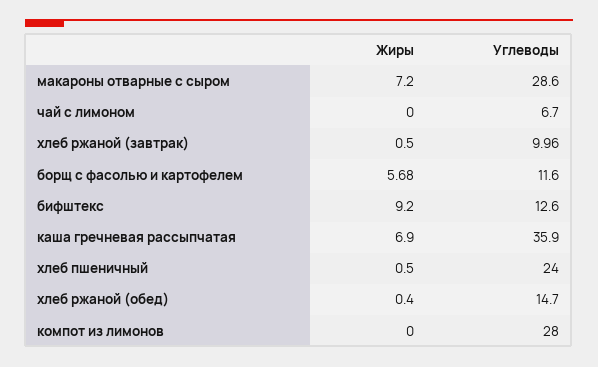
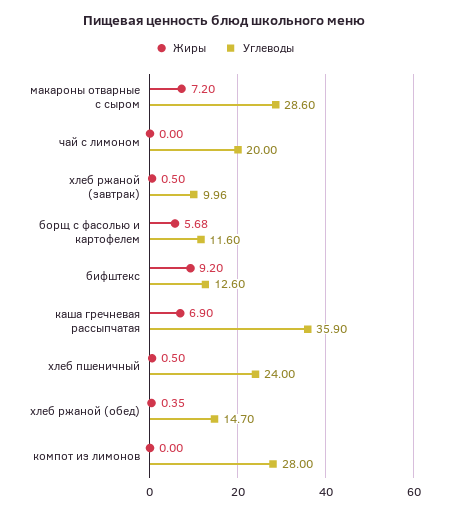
  {
    "Жиры": {
      "макароны отварные с сыром": 7.2,
      "чай с лимоном": 0,
      "хлеб ржаной (завтрак)": 0.5,
      "борщ с фасолью и картофелем": 5.68,
      "бифштекс": 9.2,
      "каша гречневая рассыпчатая": 6.9,
      "хлеб пшеничный": 0.5,
-     "хлеб ржаной (обед)": 0.4,
+     "хлеб ржаной (обед)": 0.35,
      "компот из лимонов": 0
    },
    "Углеводы": {
      "макароны отварные с сыром": 28.6,
-     "чай с лимоном": 6.7,
+     "чай с лимоном": 20,
      "хлеб ржаной (завтрак)": 9.96,
      "борщ с фасолью и картофелем": 11.6,
      "бифштекс": 12.6,
      "каша гречневая рассыпчатая": 35.9,
      "хлеб пшеничный": 24,
      "хлеб ржаной (обед)": 14.7,
      "компот из лимонов": 28
    }
  }

